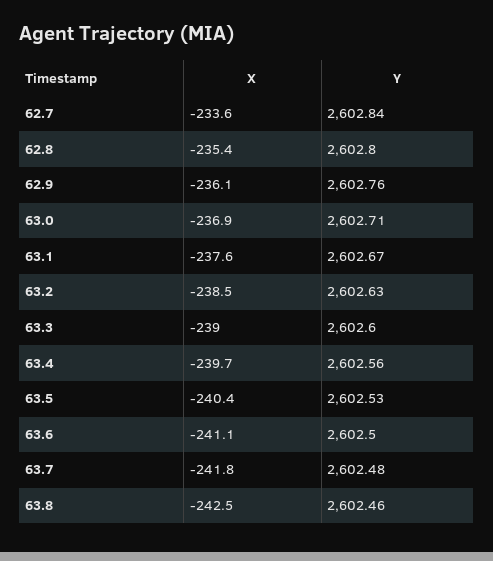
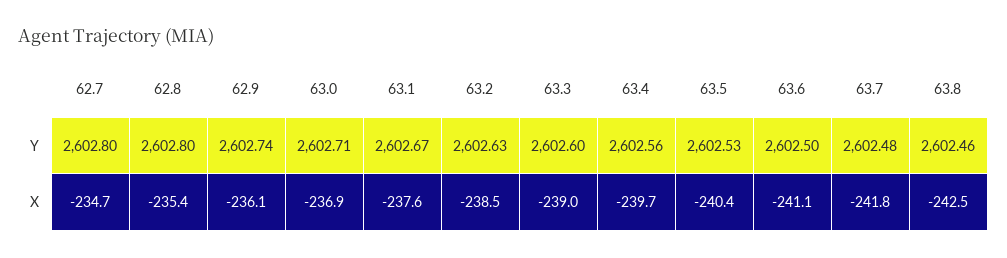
  {
    "X": {
-     "62.7": -233.6,
+     "62.7": -234.7,
      "62.8": -235.4,
      "62.9": -236.1,
      "63.0": -236.9,
      "63.1": -237.6,
      "63.2": -238.5,
      "63.3": -239,
      "63.4": -239.7,
      "63.5": -240.4,
      "63.6": -241.1,
      "63.7": -241.8,
      "63.8": -242.5
    },
    "Y": {
-     "62.7": 2602.84,
+     "62.7": 2602.8,
      "62.8": 2602.8,
-     "62.9": 2602.76,
+     "62.9": 2602.74,
      "63.0": 2602.71,
      "63.1": 2602.67,
      "63.2": 2602.63,
      "63.3": 2602.6,
      "63.4": 2602.56,
      "63.5": 2602.53,
      "63.6": 2602.5,
      "63.7": 2602.48,
      "63.8": 2602.46
    }
  }

